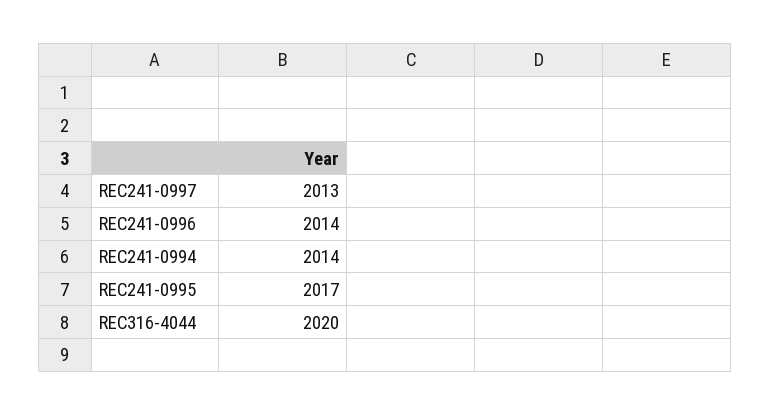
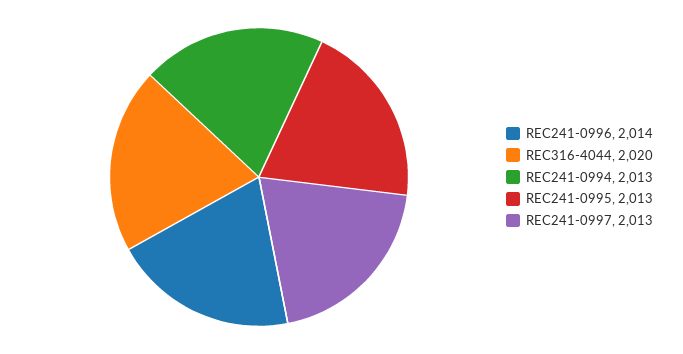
  {
    "REC241-0997": 2013,
    "REC241-0996": 2014,
-   "REC241-0994": 2014,
+   "REC241-0994": 2013,
-   "REC241-0995": 2017,
+   "REC241-0995": 2013,
    "REC316-4044": 2020
  }

